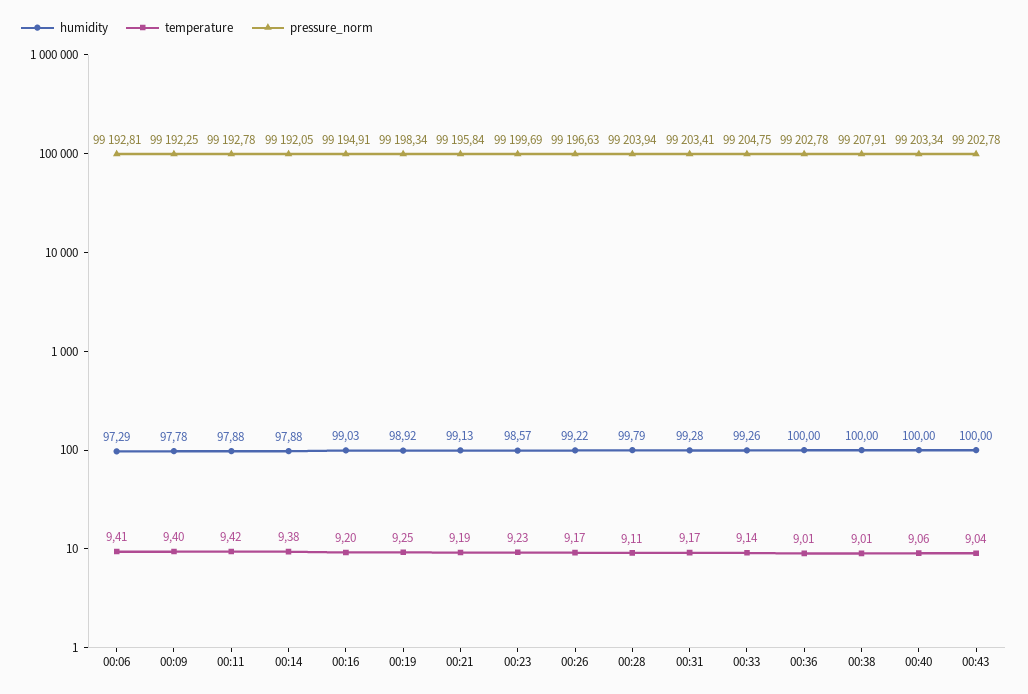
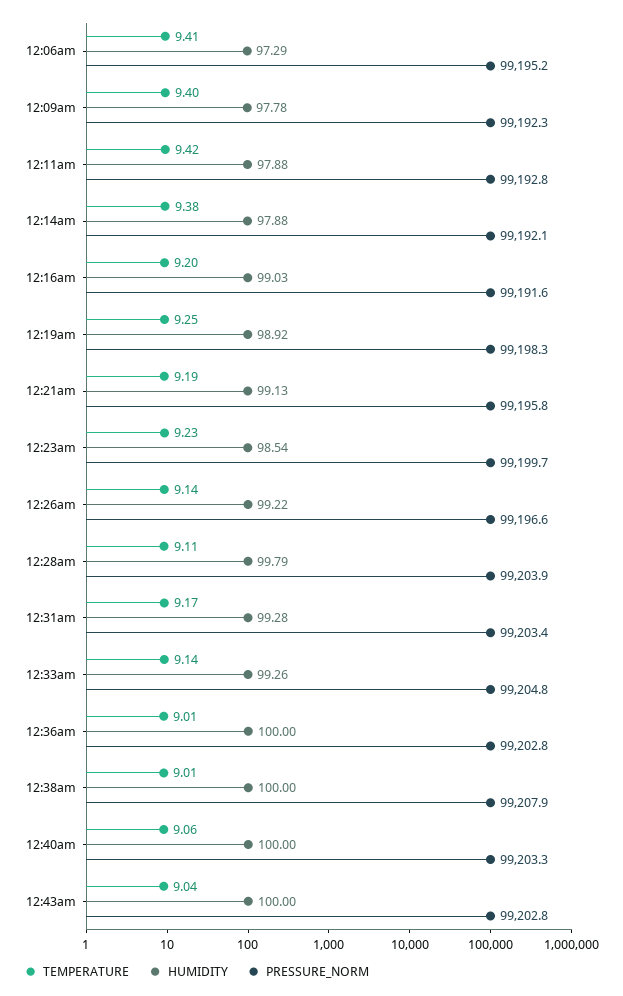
  {
    "humidity": {
      "00:06": 97.29,
      "00:09": 97.78,
      "00:11": 97.88,
      "00:14": 97.88,
      "00:16": 99.03,
      "00:19": 98.92,
      "00:21": 99.13,
-     "00:23": 98.57,
+     "00:23": 98.54,
      "00:26": 99.22,
      "00:28": 99.79,
      "00:31": 99.28,
      "00:33": 99.26,
      "00:36": 100,
      "00:38": 100,
      "00:40": 100,
      "00:43": 100
    },
    "temperature": {
      "00:06": 9.41,
      "00:09": 9.4,
      "00:11": 9.42,
      "00:14": 9.38,
      "00:16": 9.2,
      "00:19": 9.25,
      "00:21": 9.19,
      "00:23": 9.23,
-     "00:26": 9.17,
+     "00:26": 9.14,
      "00:28": 9.11,
      "00:31": 9.17,
      "00:33": 9.14,
      "00:36": 9.01,
      "00:38": 9.01,
      "00:40": 9.06,
      "00:43": 9.04
    },
    "pressure_norm": {
-     "00:06": 99192.81,
+     "00:06": 99195.2,
      "00:09": 99192.25,
      "00:11": 99192.78,
      "00:14": 99192.05,
-     "00:16": 99194.91,
+     "00:16": 99191.6,
      "00:19": 99198.34,
      "00:21": 99195.84,
      "00:23": 99199.69,
      "00:26": 99196.63,
      "00:28": 99203.94,
      "00:31": 99203.41,
      "00:33": 99204.75,
      "00:36": 99202.78,
      "00:38": 99207.91,
      "00:40": 99203.34,
      "00:43": 99202.78
    }
  }

